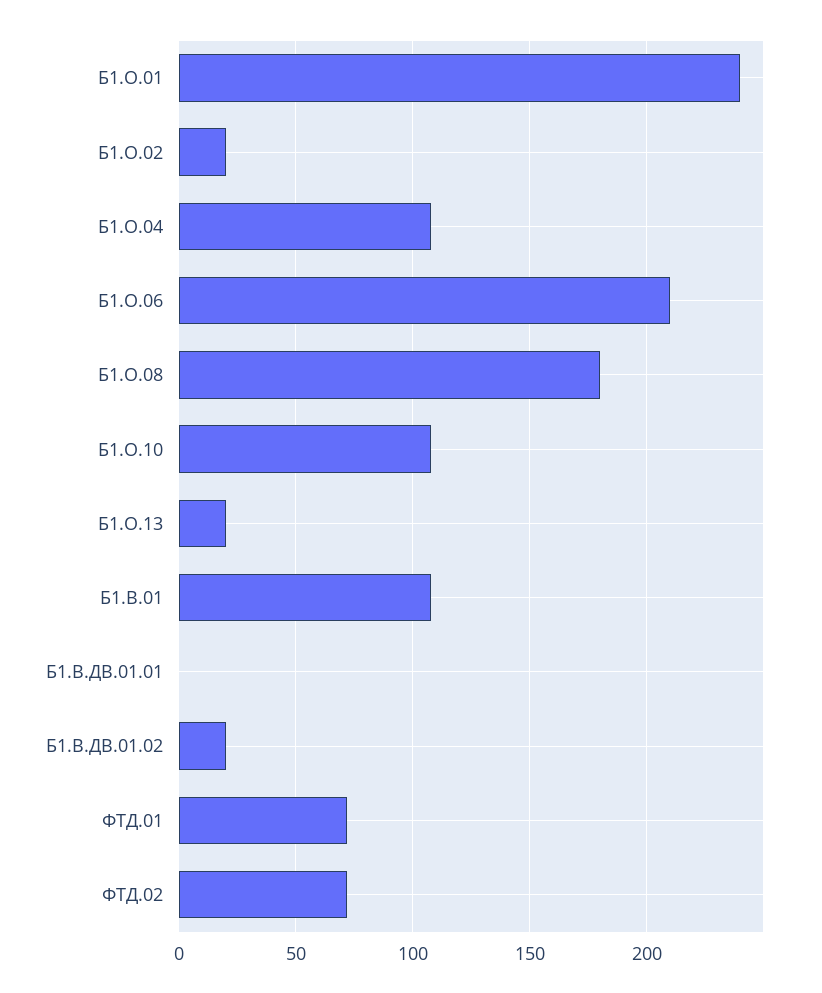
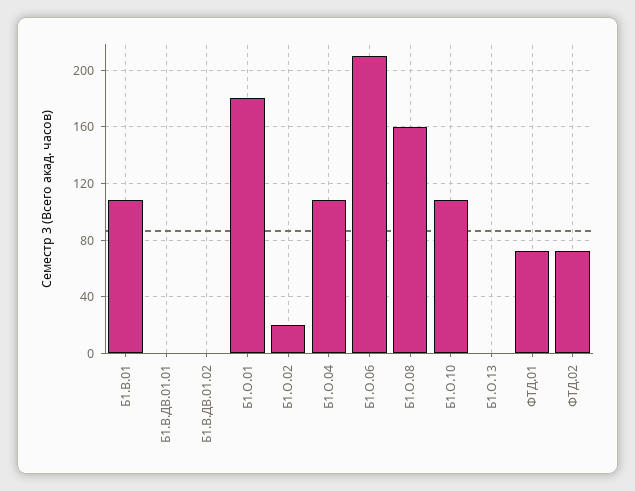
  {
-   "Б1.О.01": 240,
+   "Б1.О.01": 180,
    "Б1.О.02": 20,
    "Б1.О.04": 110,
    "Б1.О.06": 210,
-   "Б1.О.08": 180,
+   "Б1.О.08": 160,
    "Б1.О.10": 110,
-   "Б1.О.13": 20,
+   "Б1.О.13": 0,
    "Б1.В.01": 110,
    "Б1.В.ДВ.01.01": 0,
-   "Б1.В.ДВ.01.02": 20,
+   "Б1.В.ДВ.01.02": 0,
    "ФТД.01": 70,
    "ФТД.02": 70
  }

